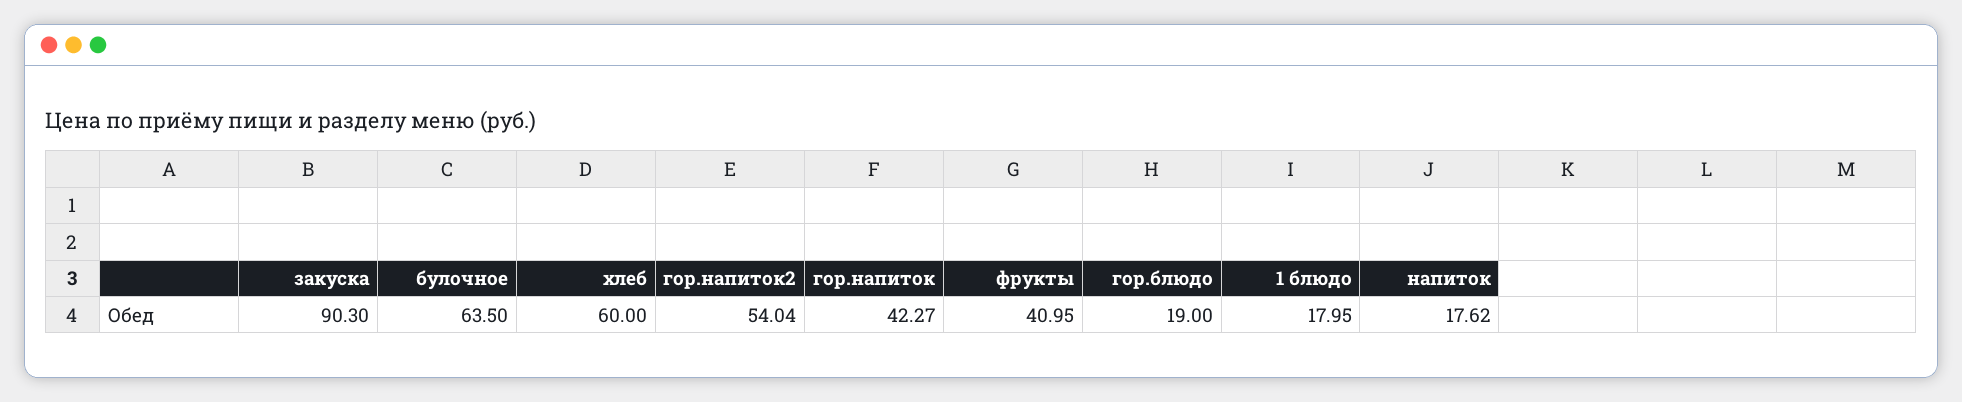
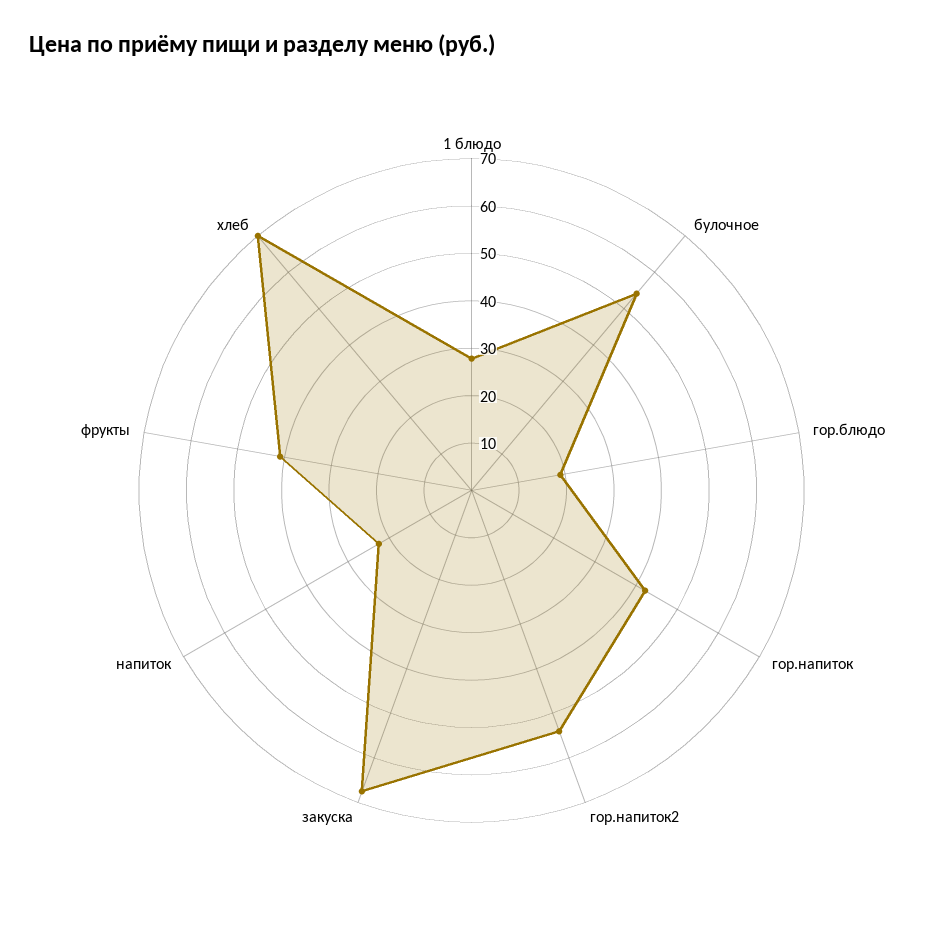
  {
-   "закуска": 90.3,
+   "закуска": 68,
-   "булочное": 63.5,
+   "булочное": 54,
-   "хлеб": 60,
+   "хлеб": 70,
    "гор.напиток2": 54.04,
    "гор.напиток": 42.27,
    "фрукты": 40.95,
    "гор.блюдо": 19,
-   "1 блюдо": 17.95,
+   "1 блюдо": 28,
-   "напиток": 17.62
+   "напиток": 22
  }

